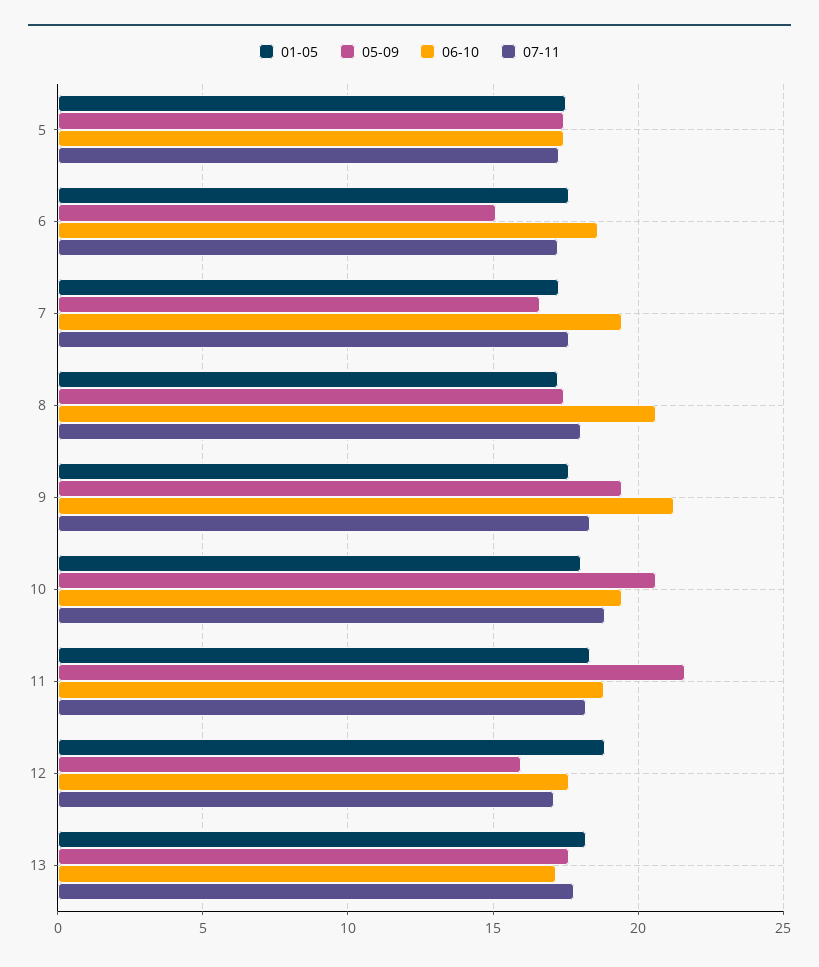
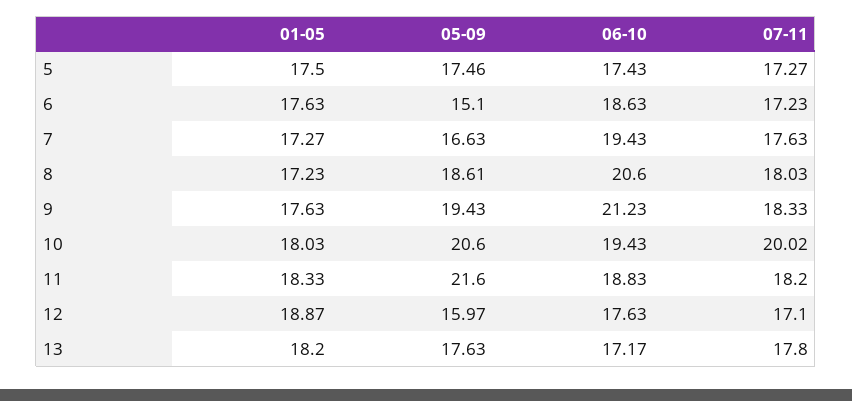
  {
    "01-05": {
      "5": 17.5,
      "6": 17.63,
      "7": 17.27,
      "8": 17.23,
      "9": 17.63,
      "10": 18.03,
      "11": 18.33,
      "12": 18.87,
      "13": 18.2
    },
    "05-09": {
      "5": 17.46,
      "6": 15.1,
      "7": 16.63,
-     "8": 17.5,
+     "8": 18.61,
      "9": 19.43,
      "10": 20.6,
      "11": 21.6,
      "12": 15.97,
      "13": 17.63
    },
    "06-10": {
      "5": 17.43,
      "6": 18.63,
      "7": 19.43,
      "8": 20.6,
      "9": 21.23,
      "10": 19.43,
      "11": 18.83,
      "12": 17.63,
      "13": 17.17
    },
    "07-11": {
      "5": 17.27,
      "6": 17.23,
      "7": 17.63,
      "8": 18.03,
      "9": 18.33,
-     "10": 19,
+     "10": 20.02,
      "11": 18.2,
      "12": 17.1,
      "13": 17.8
    }
  }

